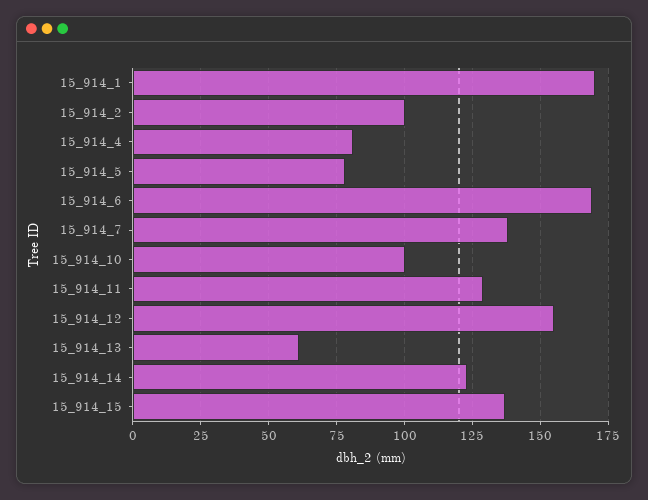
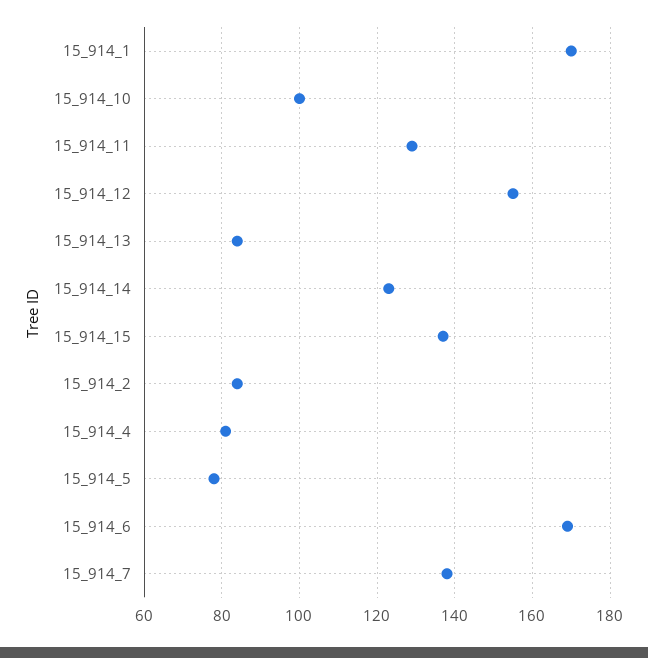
  {
    "15_914_1": 170,
-   "15_914_2": 100,
+   "15_914_2": 85,
    "15_914_4": 80,
    "15_914_5": 80,
    "15_914_6": 170,
    "15_914_7": 140,
    "15_914_10": 100,
    "15_914_11": 130,
    "15_914_12": 155,
-   "15_914_13": 60,
+   "15_914_13": 85,
    "15_914_14": 125,
    "15_914_15": 135
  }

